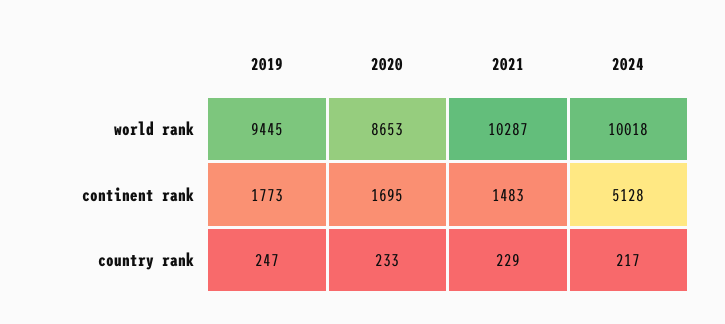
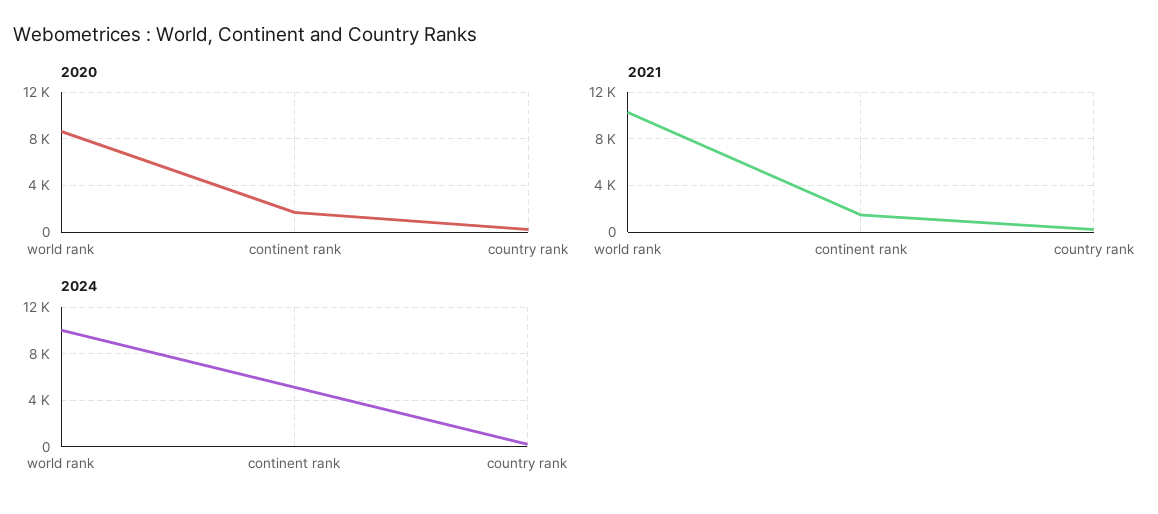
  {
-   "2019": {
-     "world rank": 9445,
-     "continent rank": 1773,
-     "country rank": 247
-   },
    "2020": {
      "world rank": 8653,
      "continent rank": 1695,
      "country rank": 233
    },
    "2021": {
      "world rank": 10287,
      "continent rank": 1483,
      "country rank": 229
    },
    "2024": {
      "world rank": 10018,
      "continent rank": 5128,
      "country rank": 217
    }
  }

